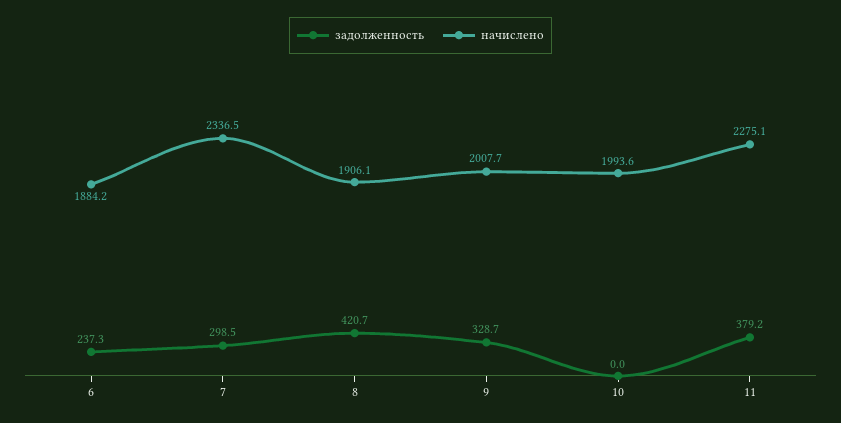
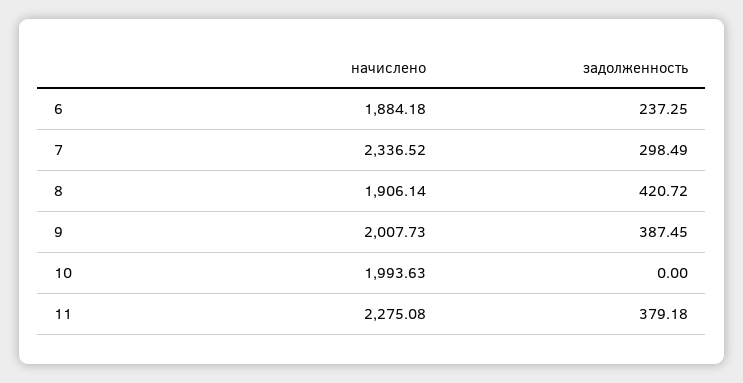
  {
    "задолженность": {
      "6": 237.25,
      "7": 298.49,
      "8": 420.72,
-     "9": 328.7,
+     "9": 387.45,
      "10": 0,
      "11": 379.18
    },
    "начислено": {
      "6": 1884.18,
      "7": 2336.52,
      "8": 1906.14,
      "9": 2007.73,
      "10": 1993.63,
      "11": 2275.08
    }
  }

